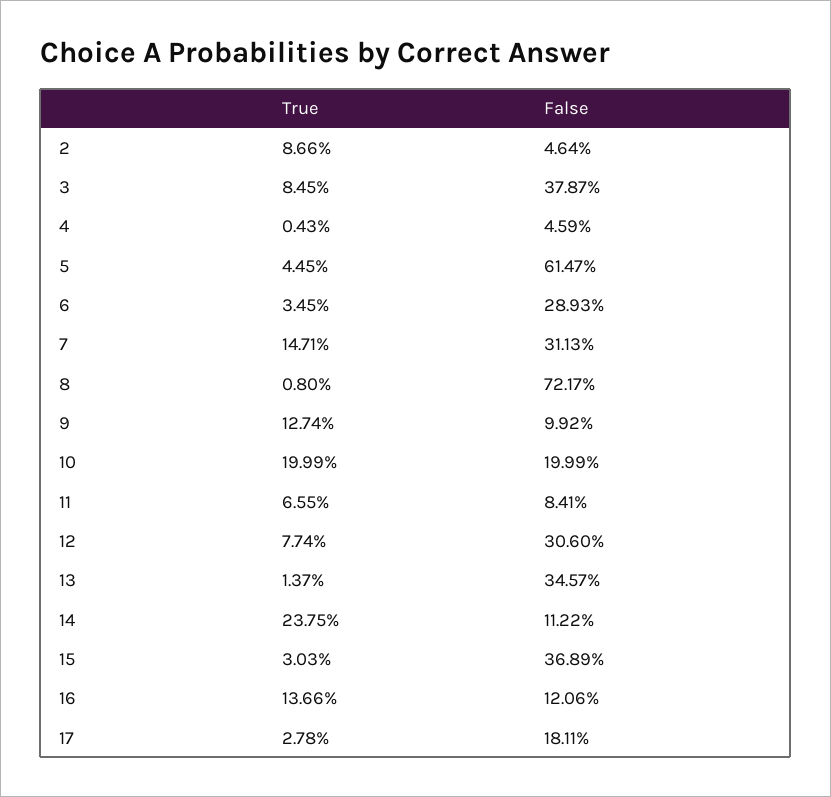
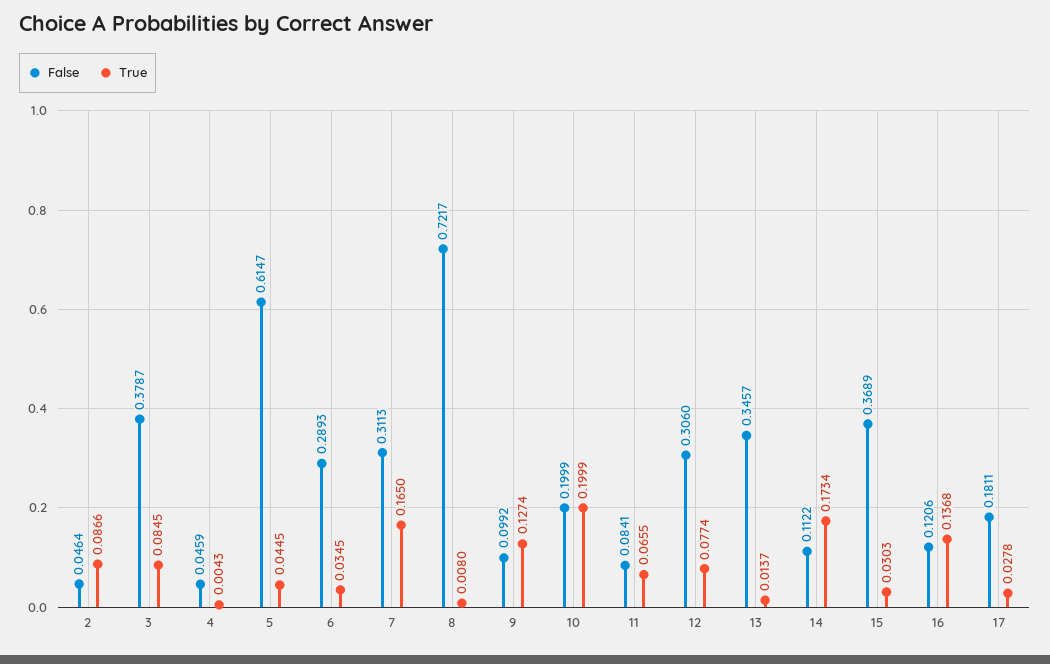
  {
    "True": {
      "2": 0.0866,
      "3": 0.0845,
      "4": 0.0043,
      "5": 0.0445,
      "6": 0.0345,
-     "7": 0.1471,
+     "7": 0.165,
      "8": 0.008,
      "9": 0.1274,
      "10": 0.1999,
      "11": 0.0655,
      "12": 0.0774,
      "13": 0.0137,
-     "14": 0.2375,
+     "14": 0.1734,
      "15": 0.0303,
-     "16": 0.1366,
+     "16": 0.1368,
      "17": 0.0278
    },
    "False": {
      "2": 0.0464,
      "3": 0.3787,
      "4": 0.0459,
      "5": 0.6147,
      "6": 0.2893,
      "7": 0.3113,
      "8": 0.7217,
      "9": 0.0992,
      "10": 0.1999,
      "11": 0.0841,
      "12": 0.306,
      "13": 0.3457,
      "14": 0.1122,
      "15": 0.3689,
      "16": 0.1206,
      "17": 0.1811
    }
  }

